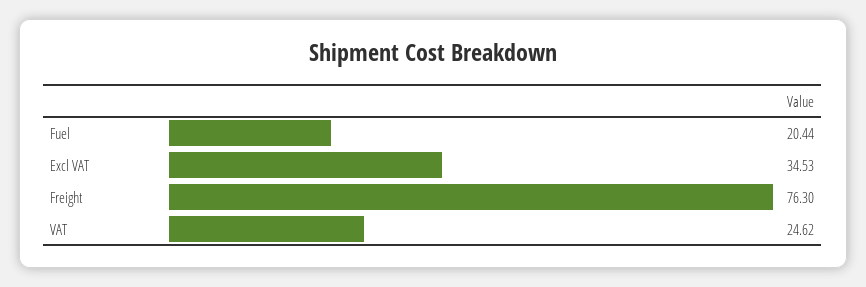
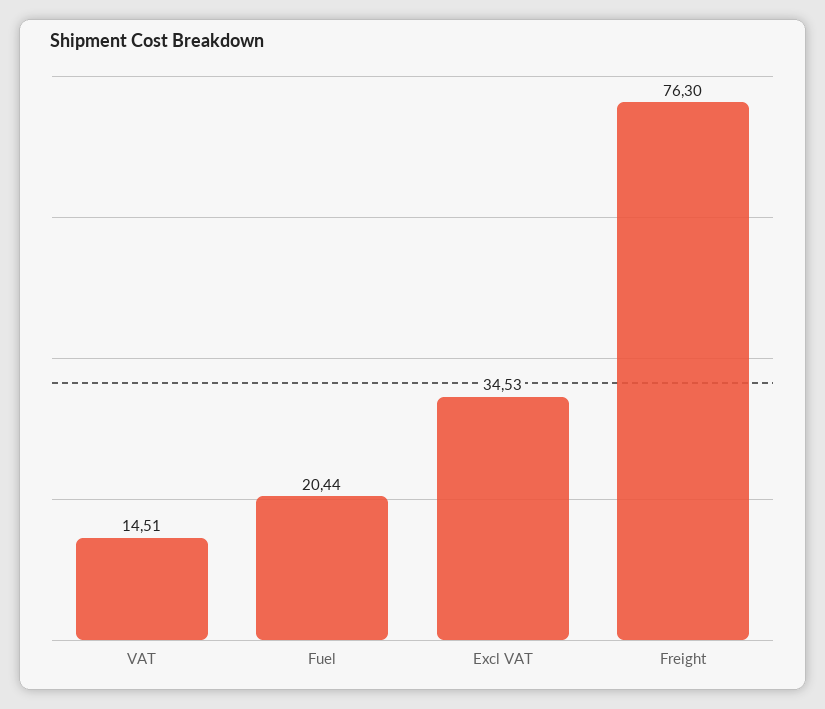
  {
    "Fuel": 20.44,
    "Excl VAT": 34.53,
    "Freight": 76.3,
-   "VAT": 24.62
+   "VAT": 14.51
  }

